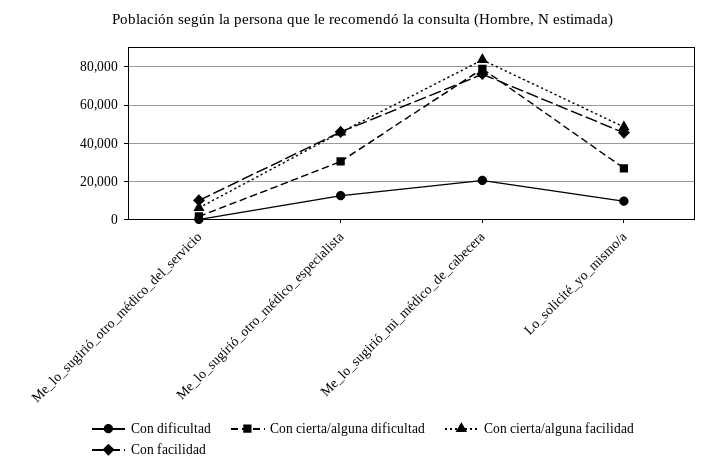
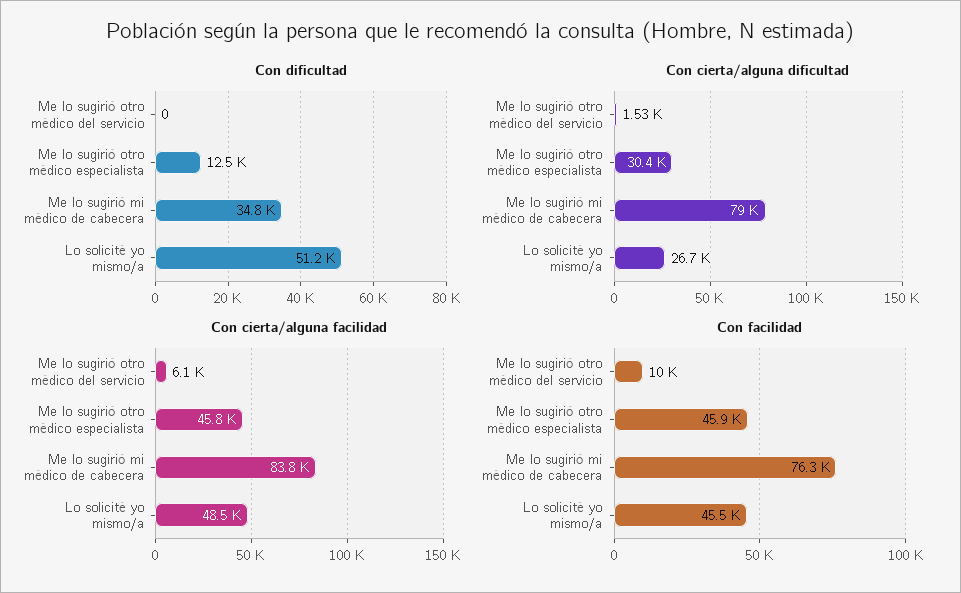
  {
    "Con dificultad": {
      "Me_lo_sugirió_otro_médico_del_servicio": 0,
      "Me_lo_sugirió_otro_médico_especialista": 12500,
-     "Me_lo_sugirió_mi_médico_de_cabecera": 20000,
+     "Me_lo_sugirió_mi_médico_de_cabecera": 34800,
-     "Lo_solicité_yo_mismo/a": 10000
+     "Lo_solicité_yo_mismo/a": 51200
    },
    "Con cierta/alguna dificultad": {
      "Me_lo_sugirió_otro_médico_del_servicio": 1530,
      "Me_lo_sugirió_otro_médico_especialista": 30400,
      "Me_lo_sugirió_mi_médico_de_cabecera": 79000,
      "Lo_solicité_yo_mismo/a": 26700
    },
    "Con cierta/alguna facilidad": {
      "Me_lo_sugirió_otro_médico_del_servicio": 6100,
      "Me_lo_sugirió_otro_médico_especialista": 45800,
      "Me_lo_sugirió_mi_médico_de_cabecera": 83800,
      "Lo_solicité_yo_mismo/a": 48500
    },
    "Con facilidad": {
      "Me_lo_sugirió_otro_médico_del_servicio": 10000,
      "Me_lo_sugirió_otro_médico_especialista": 45900,
      "Me_lo_sugirió_mi_médico_de_cabecera": 76300,
      "Lo_solicité_yo_mismo/a": 45500
    }
  }

